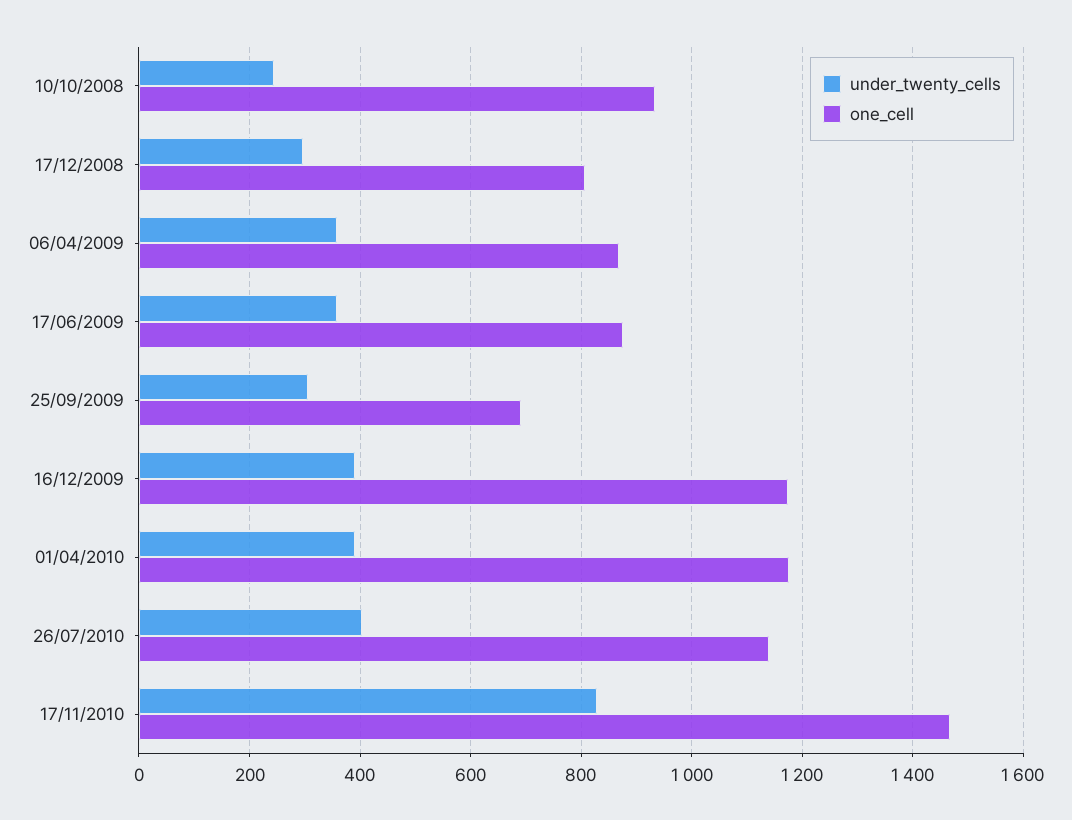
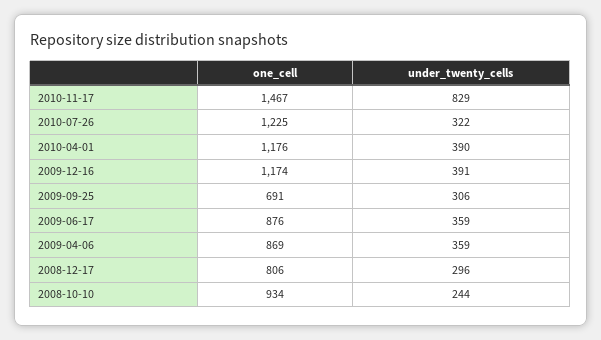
  {
    "under_twenty_cells": {
      "10/10/2008": 244,
      "17/12/2008": 296,
      "06/04/2009": 359,
      "17/06/2009": 359,
      "25/09/2009": 306,
      "16/12/2009": 391,
      "01/04/2010": 390,
-     "26/07/2010": 400,
+     "26/07/2010": 322,
      "17/11/2010": 829
    },
    "one_cell": {
      "10/10/2008": 934,
      "17/12/2008": 806,
      "06/04/2009": 869,
      "17/06/2009": 876,
      "25/09/2009": 691,
      "16/12/2009": 1174,
      "01/04/2010": 1176,
-     "26/07/2010": 1140,
+     "26/07/2010": 1225,
      "17/11/2010": 1467
    }
  }

